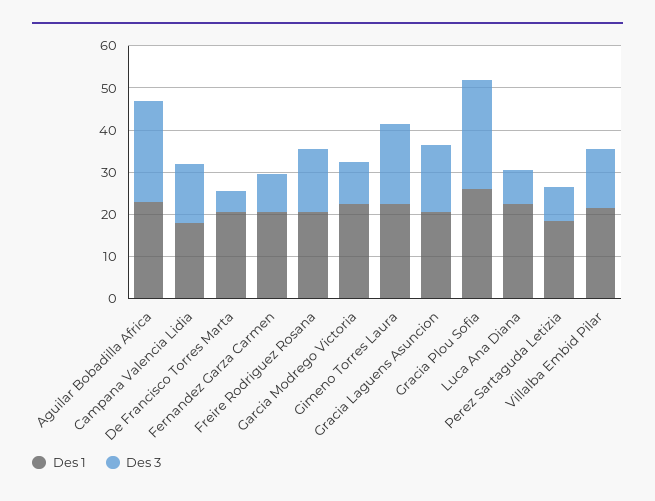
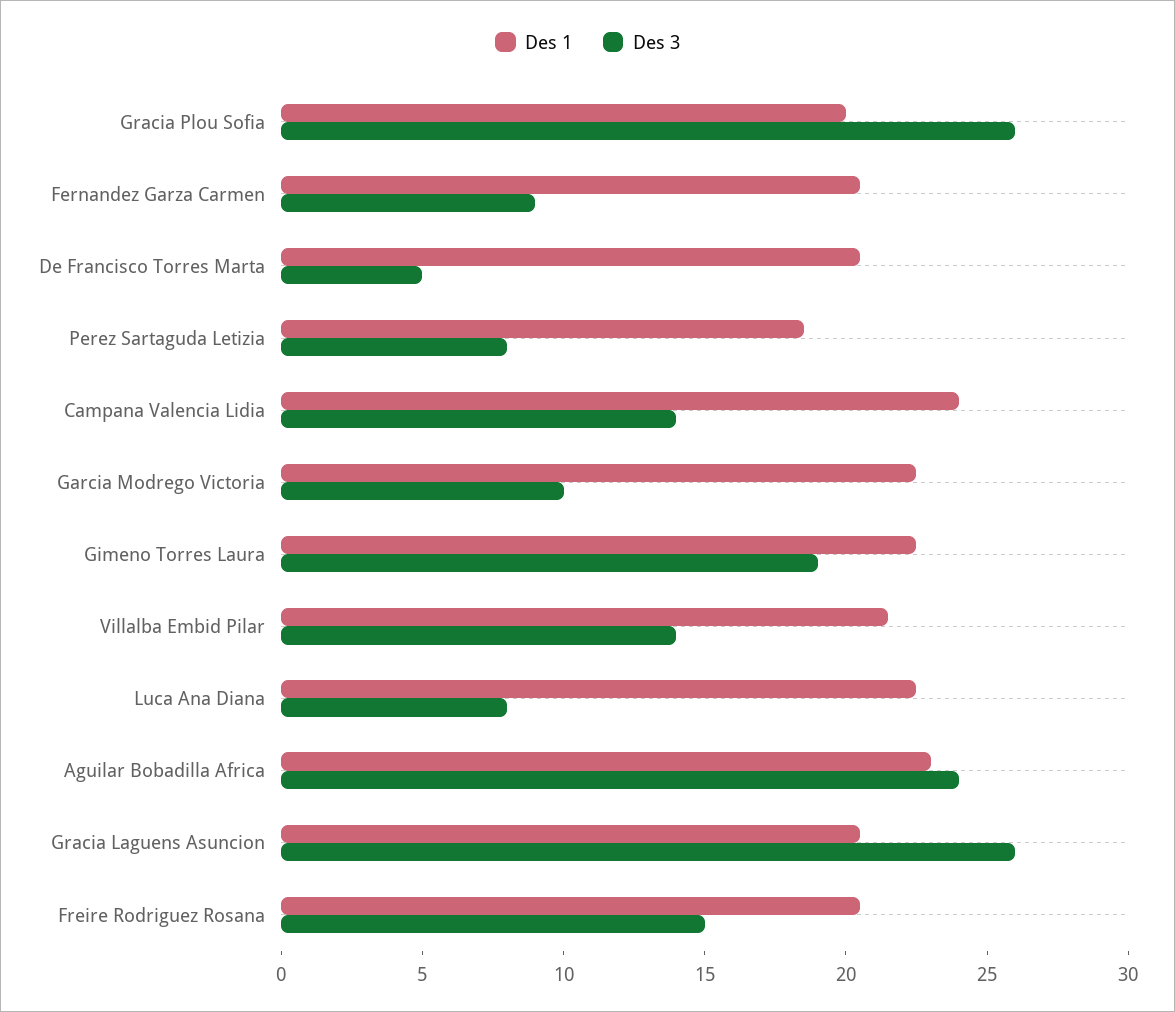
  {
    "Des 1": {
      "Aguilar Bobadilla Africa": 23,
-     "Campana Valencia Lidia": 18,
+     "Campana Valencia Lidia": 24,
      "De Francisco Torres Marta": 21,
      "Fernandez Garza Carmen": 21,
      "Freire Rodriguez Rosana": 21,
      "Garcia Modrego Victoria": 23,
      "Gimeno Torres Laura": 23,
      "Gracia Laguens Asuncion": 21,
-     "Gracia Plou Sofia": 26,
+     "Gracia Plou Sofia": 20,
      "Luca Ana Diana": 23,
      "Perez Sartaguda Letizia": 19,
      "Villalba Embid Pilar": 22
    },
    "Des 3": {
      "Aguilar Bobadilla Africa": 24,
      "Campana Valencia Lidia": 14,
      "De Francisco Torres Marta": 5,
      "Fernandez Garza Carmen": 9,
      "Freire Rodriguez Rosana": 15,
      "Garcia Modrego Victoria": 10,
      "Gimeno Torres Laura": 19,
-     "Gracia Laguens Asuncion": 16,
+     "Gracia Laguens Asuncion": 26,
      "Gracia Plou Sofia": 26,
      "Luca Ana Diana": 8,
      "Perez Sartaguda Letizia": 8,
      "Villalba Embid Pilar": 14
    }
  }

